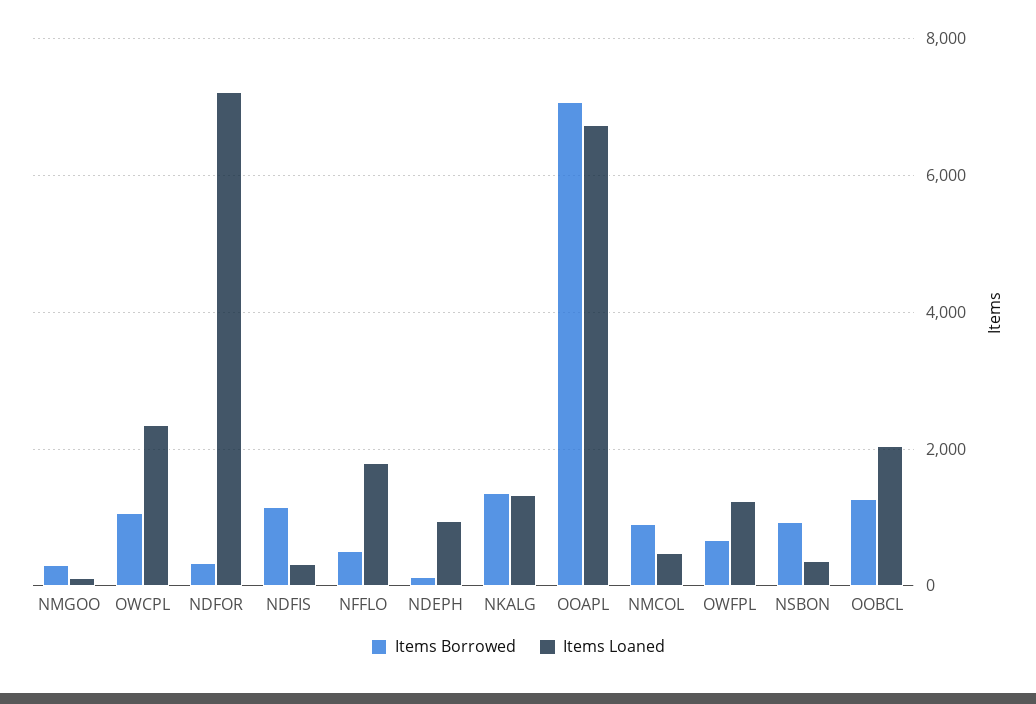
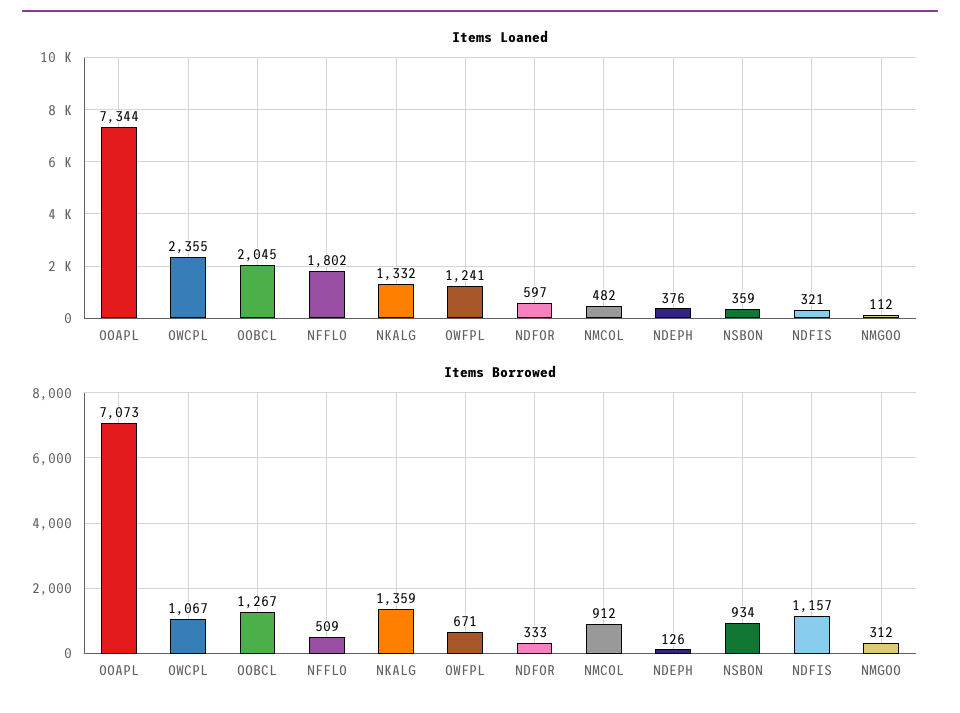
  {
    "Items Borrowed": {
      "NMGOO": 312,
      "OWCPL": 1067,
      "NDFOR": 333,
      "NDFIS": 1157,
      "NFFLO": 509,
      "NDEPH": 126,
      "NKALG": 1359,
      "OOAPL": 7073,
      "NMCOL": 912,
      "OWFPL": 671,
      "NSBON": 934,
      "OOBCL": 1267
    },
    "Items Loaned": {
      "NMGOO": 112,
      "OWCPL": 2355,
-     "NDFOR": 7200,
+     "NDFOR": 597,
      "NDFIS": 321,
      "NFFLO": 1802,
-     "NDEPH": 1000,
+     "NDEPH": 376,
      "NKALG": 1332,
-     "OOAPL": 6800,
+     "OOAPL": 7344,
      "NMCOL": 482,
      "OWFPL": 1241,
      "NSBON": 359,
      "OOBCL": 2045
    }
  }

